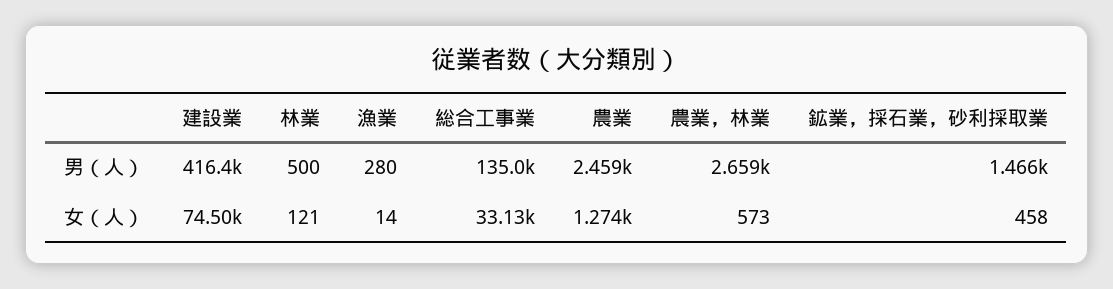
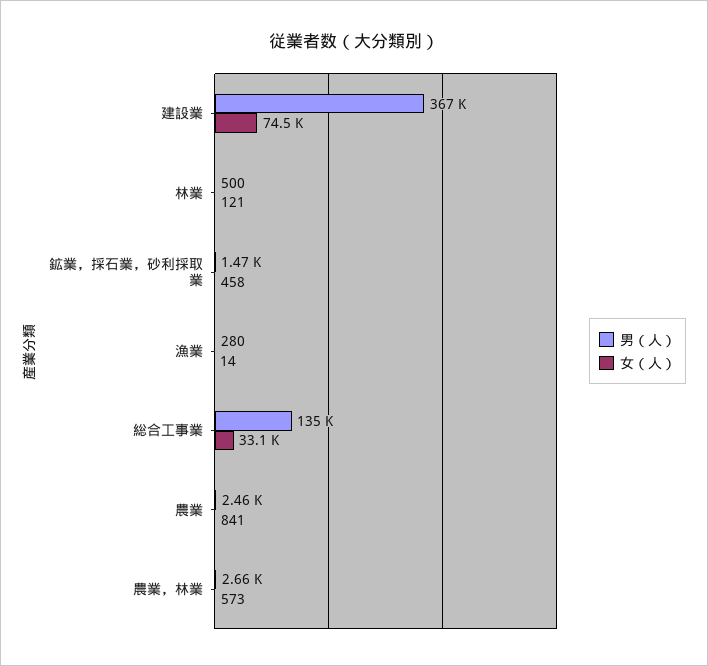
  {
    "男（人）": {
-     "建設業": 416400,
+     "建設業": 367000,
      "林業": 500,
      "漁業": 280,
      "総合工事業": 135000,
      "農業": 2459,
      "農業，林業": 2659,
      "鉱業，採石業，砂利採取業": 1466
    },
    "女（人）": {
      "建設業": 74500,
      "林業": 121,
      "漁業": 14,
      "総合工事業": 33130,
-     "農業": 1274,
+     "農業": 841,
      "農業，林業": 573,
      "鉱業，採石業，砂利採取業": 458
    }
  }

